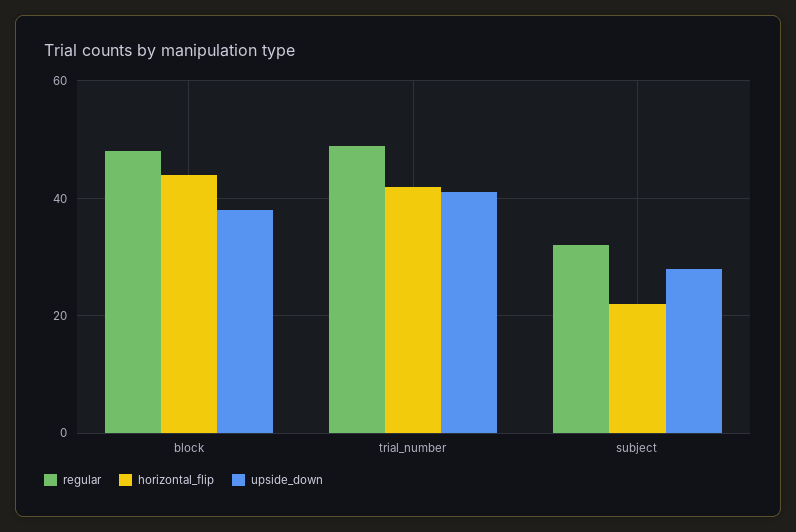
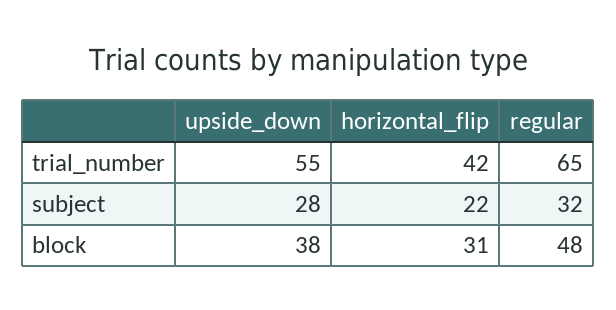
  {
    "regular": {
      "block": 48,
-     "trial_number": 50,
+     "trial_number": 65,
      "subject": 32
    },
    "horizontal_flip": {
-     "block": 45,
+     "block": 31,
      "trial_number": 42,
      "subject": 22
    },
    "upside_down": {
      "block": 38,
-     "trial_number": 40,
+     "trial_number": 55,
      "subject": 28
    }
  }

